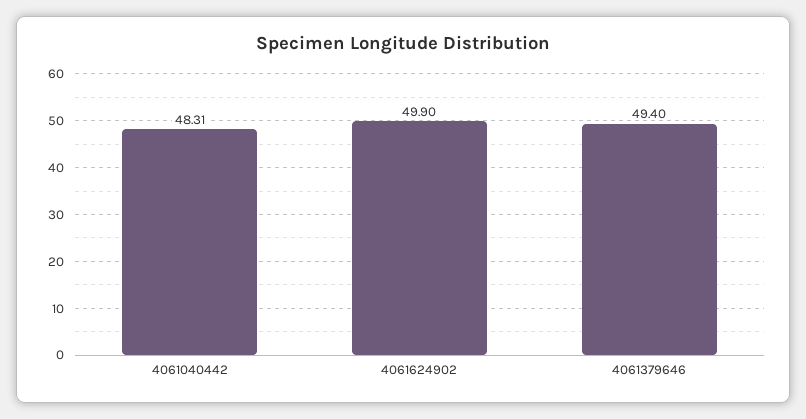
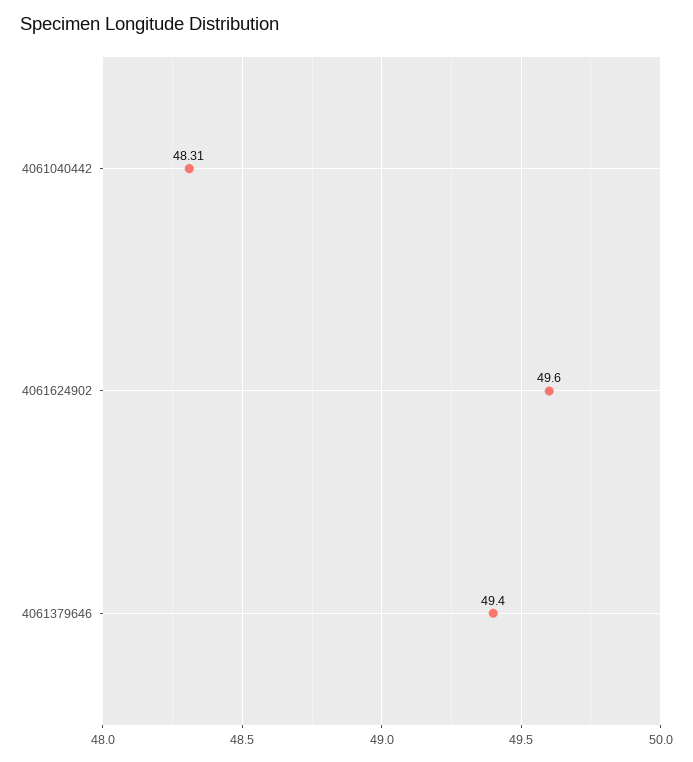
  {
    "4061040442": 48.31,
-   "4061624902": 49.9,
+   "4061624902": 49.6,
    "4061379646": 49.4
  }

